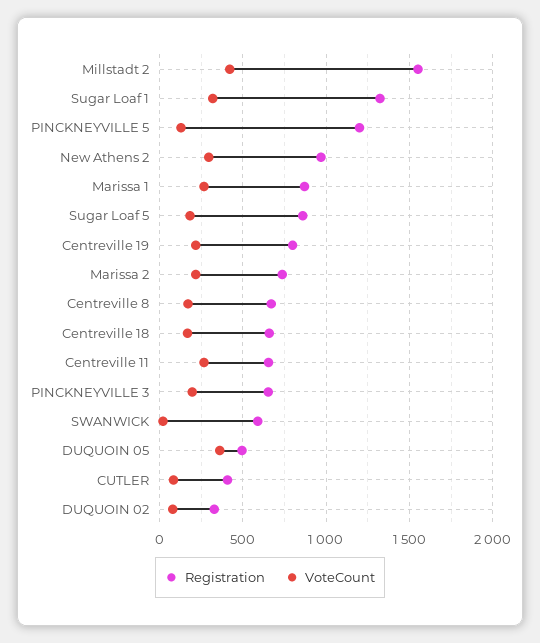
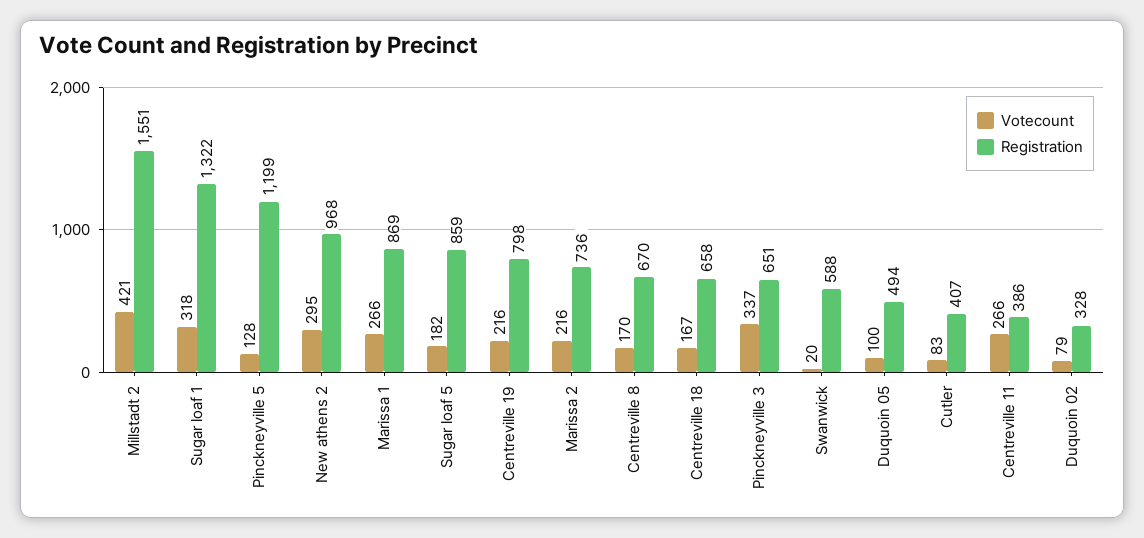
  {
    "Registration": {
      "Millstadt 2": 1551,
      "Sugar Loaf 1": 1322,
      "PINCKNEYVILLE 5": 1199,
      "New Athens 2": 968,
      "Marissa 1": 869,
      "Sugar Loaf 5": 859,
      "Centreville 19": 798,
      "Marissa 2": 736,
      "Centreville 8": 670,
      "Centreville 18": 658,
-     "Centreville 11": 650,
+     "Centreville 11": 386,
      "PINCKNEYVILLE 3": 651,
      "SWANWICK": 588,
      "DUQUOIN 05": 494,
      "CUTLER": 407,
      "DUQUOIN 02": 328
    },
    "VoteCount": {
      "Millstadt 2": 421,
      "Sugar Loaf 1": 318,
      "PINCKNEYVILLE 5": 128,
      "New Athens 2": 295,
      "Marissa 1": 266,
      "Sugar Loaf 5": 182,
      "Centreville 19": 216,
      "Marissa 2": 216,
      "Centreville 8": 170,
      "Centreville 18": 167,
      "Centreville 11": 266,
-     "PINCKNEYVILLE 3": 200,
+     "PINCKNEYVILLE 3": 337,
      "SWANWICK": 20,
-     "DUQUOIN 05": 350,
+     "DUQUOIN 05": 100,
      "CUTLER": 83,
      "DUQUOIN 02": 79
    }
  }

